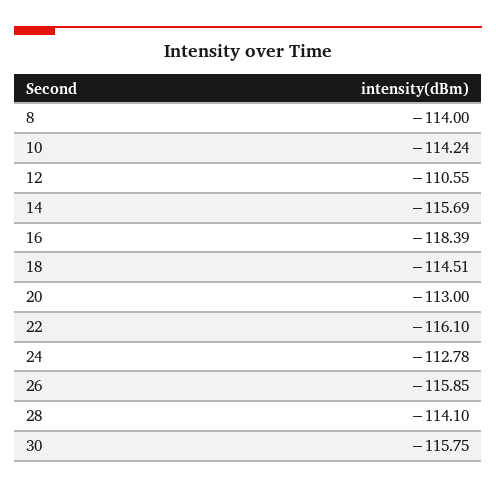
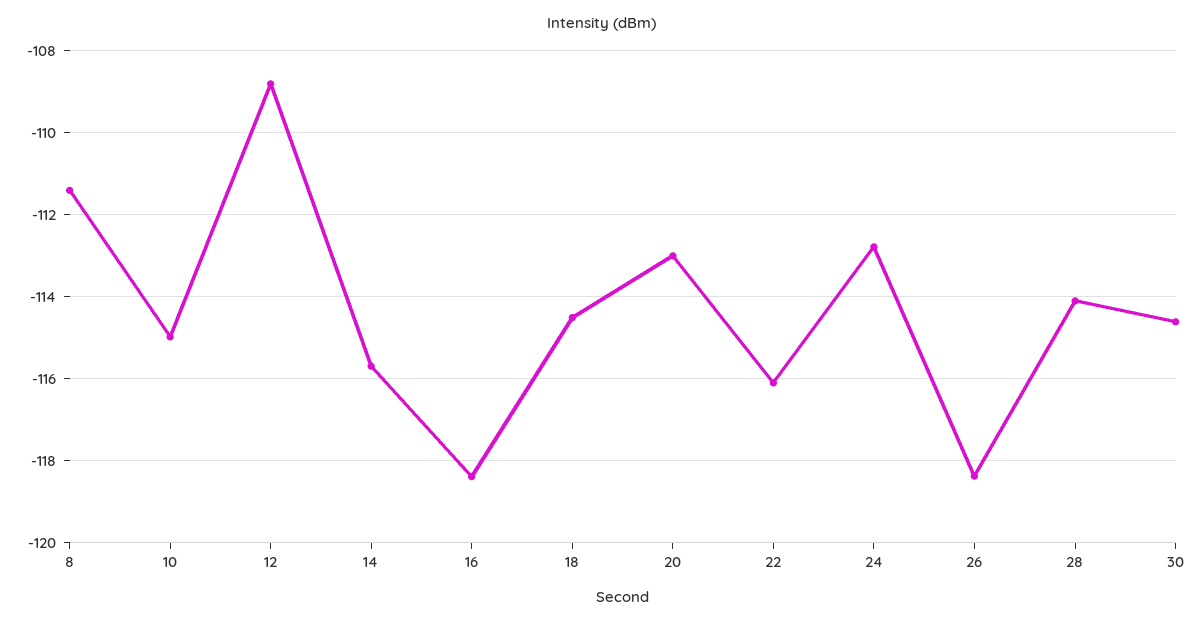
  {
-   "8": -114,
+   "8": -111.4,
-   "10": -114.24,
+   "10": -115,
-   "12": -110.55,
+   "12": -108.8,
    "14": -115.69,
    "16": -118.39,
    "18": -114.51,
    "20": -113,
    "22": -116.1,
    "24": -112.78,
-   "26": -115.85,
+   "26": -118.4,
    "28": -114.1,
-   "30": -115.75
+   "30": -114.6
  }

